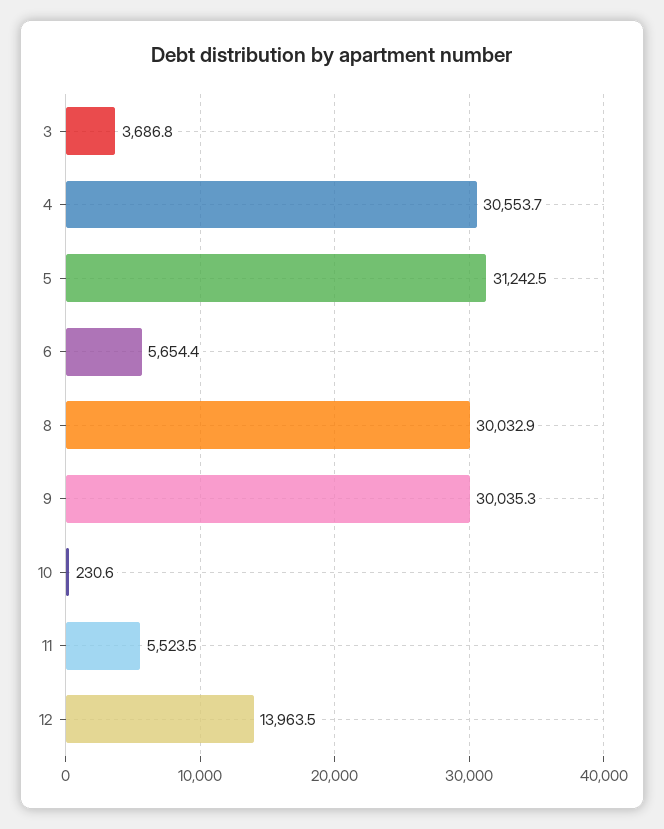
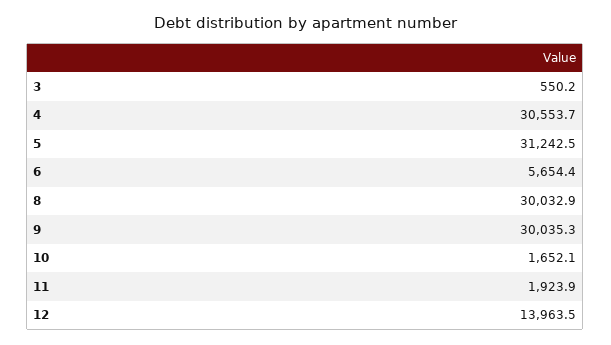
  {
-   "3": 3686.8,
+   "3": 550.2,
    "4": 30553.7,
    "5": 31242.5,
    "6": 5654.4,
    "8": 30032.9,
    "9": 30035.3,
-   "10": 230.6,
+   "10": 1652.1,
-   "11": 5523.5,
+   "11": 1923.9,
    "12": 13963.5
  }

